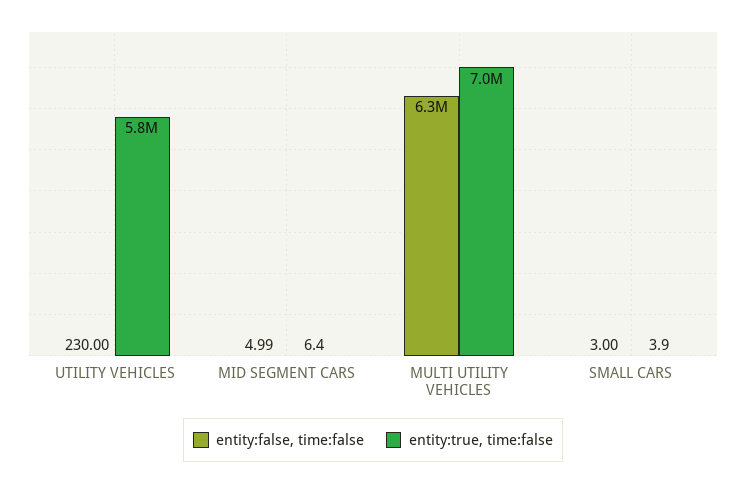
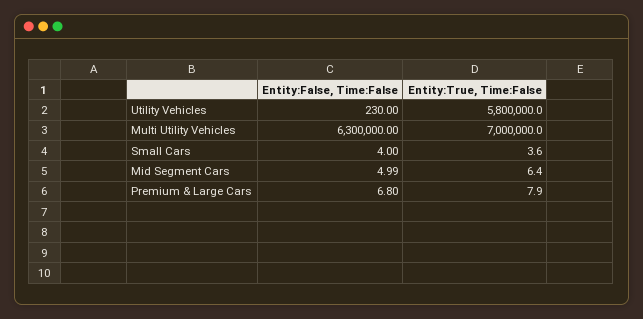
  {
    "entity:false, time:false": {
      "UTILITY VEHICLES": 230,
      "MID SEGMENT CARS": 4.99,
      "MULTI UTILITY VEHICLES": 6300000,
-     "SMALL CARS": 3
+     "SMALL CARS": 4,
+     "Premium & Large Cars": 6.8
    },
    "entity:true, time:false": {
      "UTILITY VEHICLES": 5800000,
      "MID SEGMENT CARS": 6.4,
      "MULTI UTILITY VEHICLES": 7000000,
-     "SMALL CARS": 3.9
+     "SMALL CARS": 3.6,
+     "Premium & Large Cars": 7.9
    }
  }

